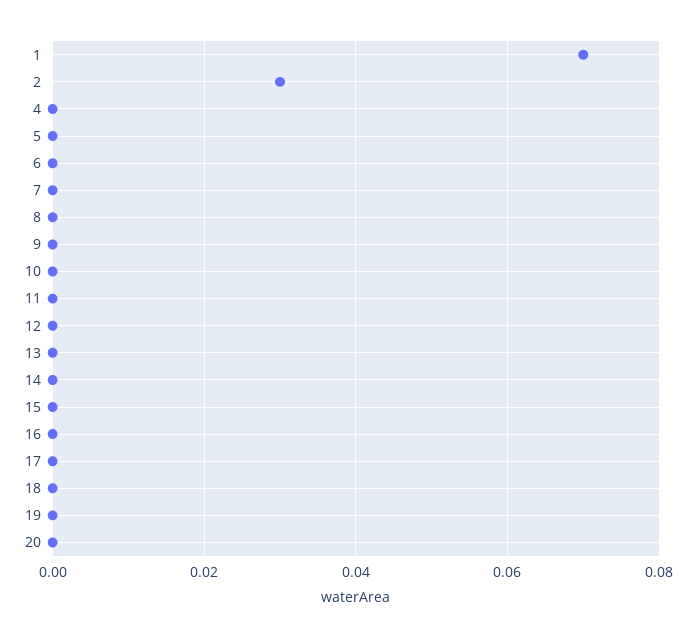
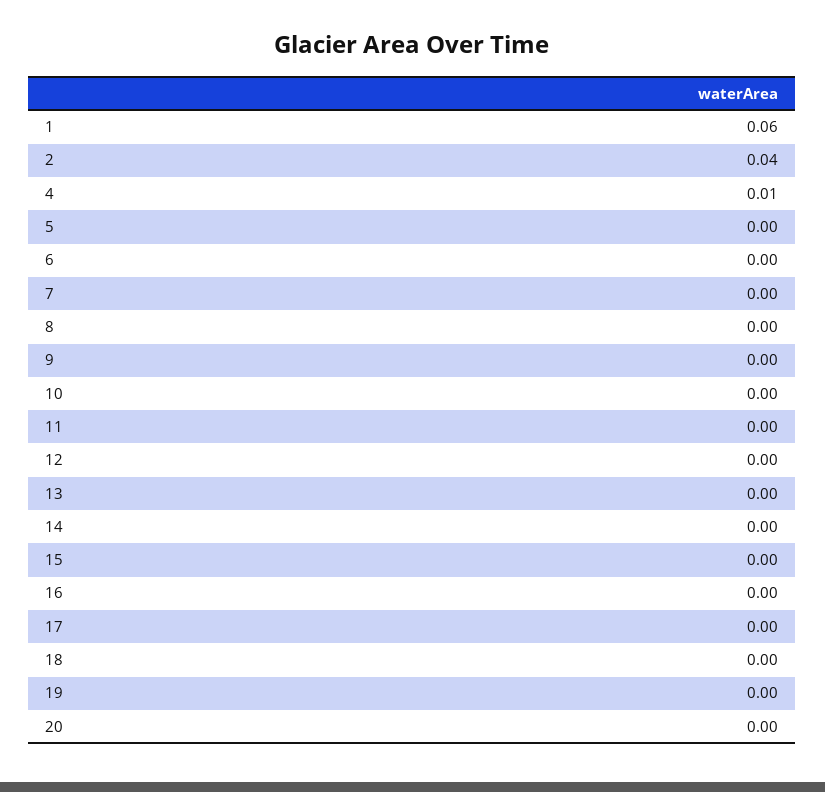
  {
-   "1": 0.07,
+   "1": 0.06,
-   "2": 0.03,
+   "2": 0.04,
-   "4": 0,
+   "4": 0.01,
    "5": 0,
    "6": 0,
    "7": 0,
    "8": 0,
    "9": 0,
    "10": 0,
    "11": 0,
    "12": 0,
    "13": 0,
    "14": 0,
    "15": 0,
    "16": 0,
    "17": 0,
    "18": 0,
    "19": 0,
    "20": 0
  }

